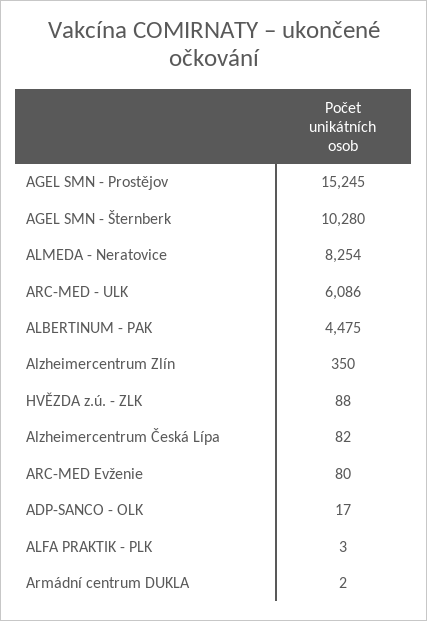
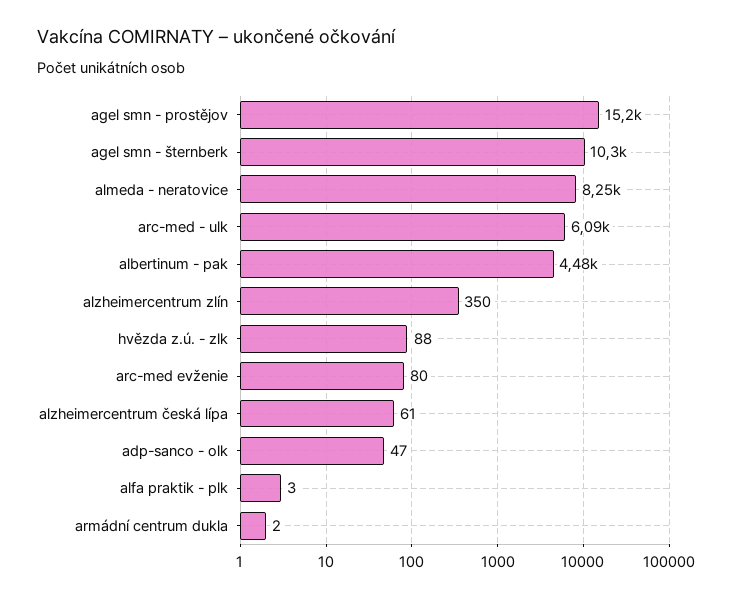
  {
    "AGEL SMN - Prostějov": 15245,
    "AGEL SMN - Šternberk": 10280,
    "ALMEDA - Neratovice": 8254,
    "ARC-MED - ULK": 6086,
    "ALBERTINUM - PAK": 4475,
    "Alzheimercentrum Zlín": 350,
    "HVĚZDA z.ú. - ZLK": 88,
-   "Alzheimercentrum Česká Lípa": 82,
+   "Alzheimercentrum Česká Lípa": 61,
    "ARC-MED Evženie": 80,
-   "ADP-SANCO - OLK": 17,
+   "ADP-SANCO - OLK": 47,
    "ALFA PRAKTIK - PLK": 3,
    "Armádní centrum DUKLA": 2
  }

